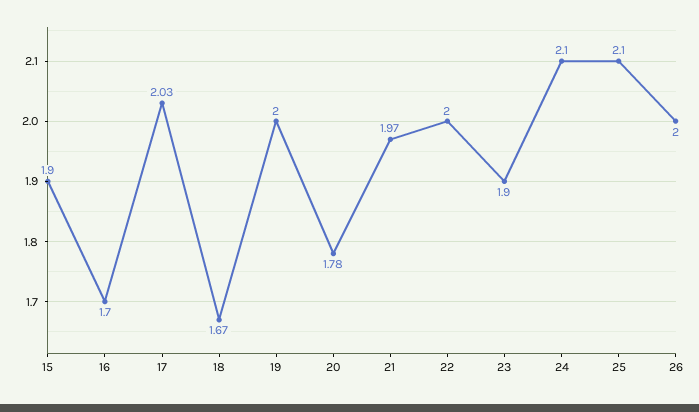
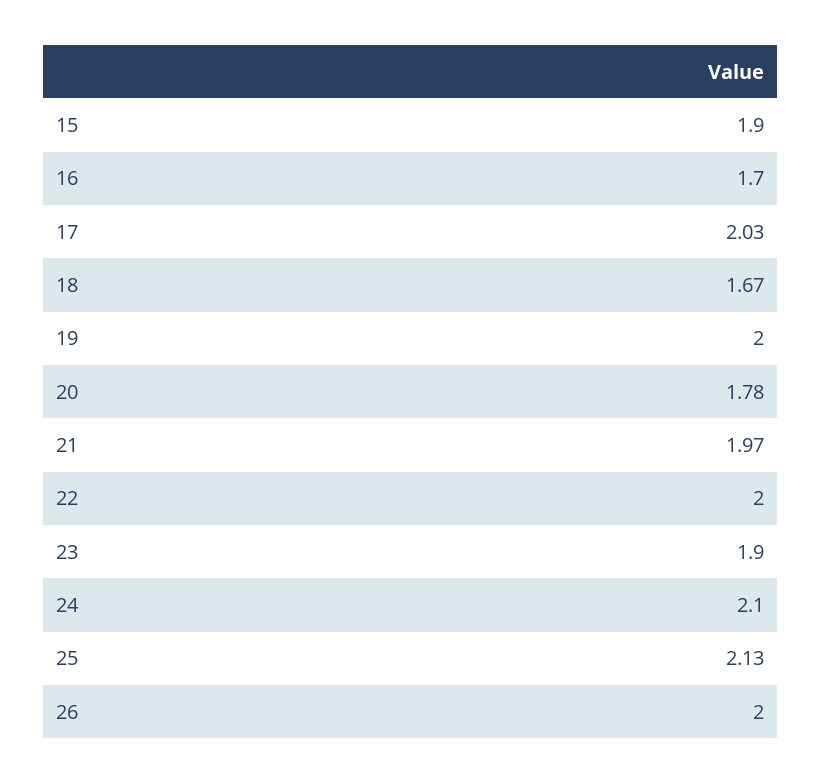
  {
    "15": 1.9,
    "16": 1.7,
    "17": 2.03,
    "18": 1.67,
    "19": 2,
    "20": 1.78,
    "21": 1.97,
    "22": 2,
    "23": 1.9,
    "24": 2.1,
-   "25": 2.1,
+   "25": 2.13,
    "26": 2
  }

